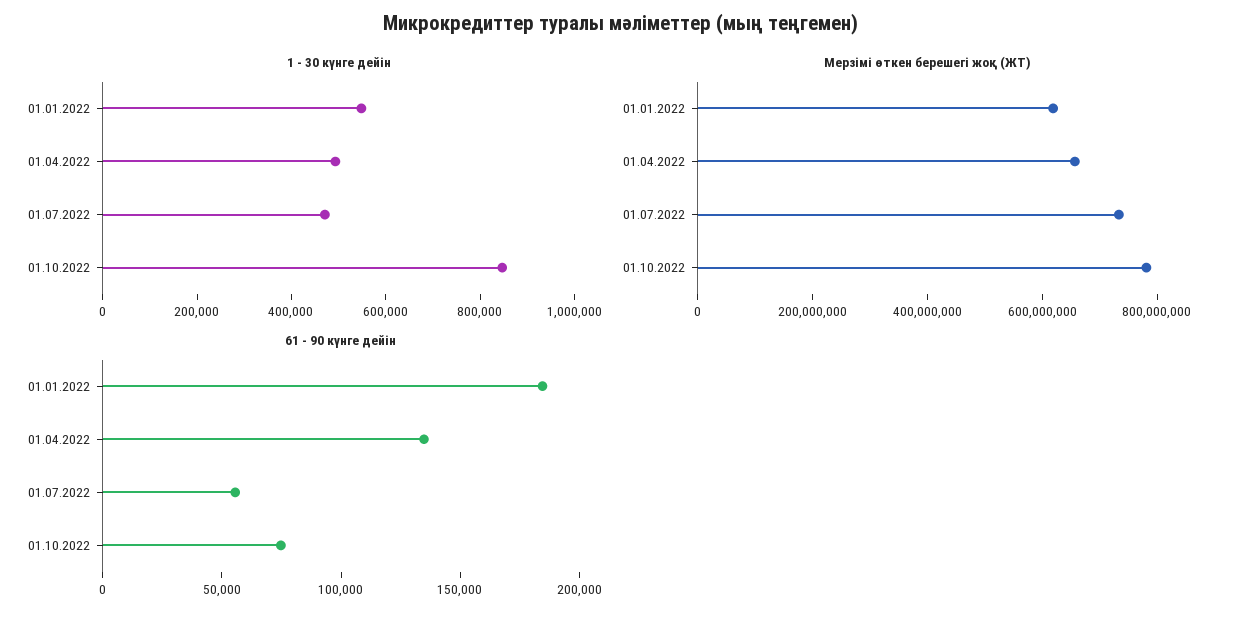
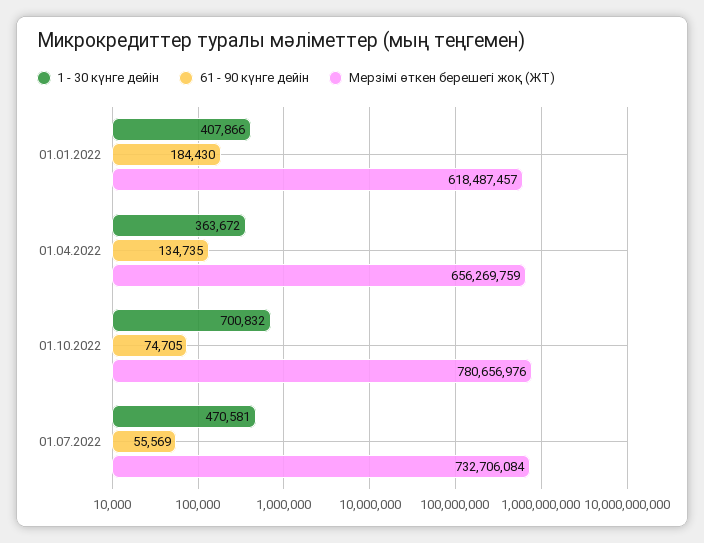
  {
    "1 - 30 күнге дейін": {
-     "01.01.2022": 550000,
+     "01.01.2022": 407866,
-     "01.04.2022": 500000,
+     "01.04.2022": 363672,
      "01.07.2022": 470581,
-     "01.10.2022": 850000
+     "01.10.2022": 700832
    },
    "Мерзімі өткен берешегі жоқ (ЖТ)": {
      "01.01.2022": 618487457,
      "01.04.2022": 656269759,
      "01.07.2022": 732706084,
      "01.10.2022": 780656976
    },
    "61 - 90 күнге дейін": {
      "01.01.2022": 184430,
      "01.04.2022": 134735,
      "01.07.2022": 55569,
      "01.10.2022": 74705
    }
  }

